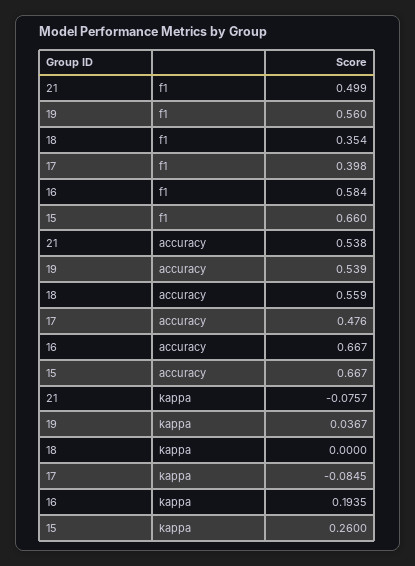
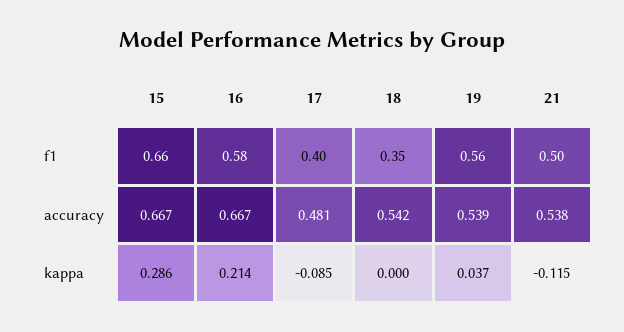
  {
    "21": {
      "f1": 0.499,
      "accuracy": 0.538,
-     "kappa": -0.0757
+     "kappa": -0.115
    },
    "19": {
      "f1": 0.56,
      "accuracy": 0.539,
      "kappa": 0.0367
    },
    "18": {
      "f1": 0.354,
-     "accuracy": 0.559,
+     "accuracy": 0.542,
      "kappa": 0
    },
    "17": {
      "f1": 0.398,
-     "accuracy": 0.476,
+     "accuracy": 0.481,
      "kappa": -0.0845
    },
    "16": {
      "f1": 0.584,
      "accuracy": 0.667,
-     "kappa": 0.1935
+     "kappa": 0.214
    },
    "15": {
      "f1": 0.66,
      "accuracy": 0.667,
-     "kappa": 0.26
+     "kappa": 0.286
    }
  }

